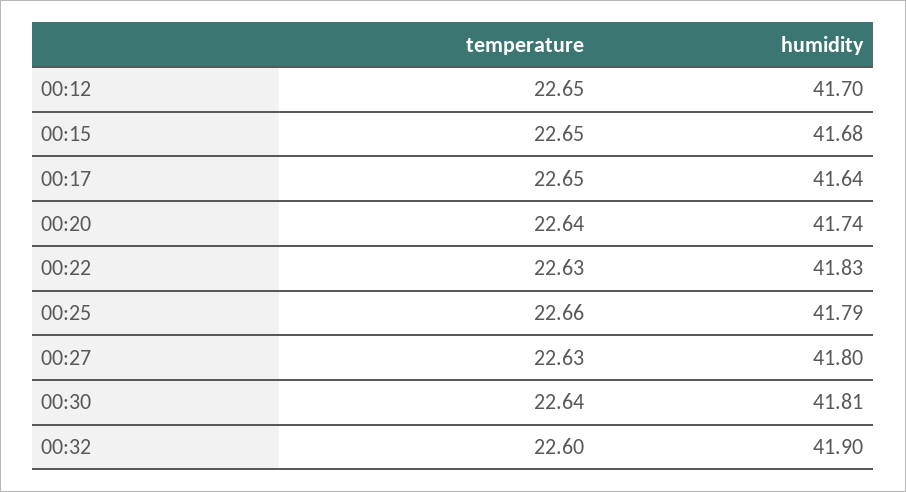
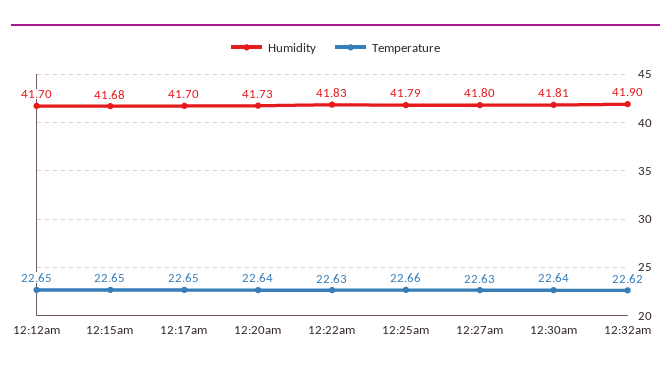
  {
    "temperature": {
      "00:12": 22.65,
      "00:15": 22.65,
      "00:17": 22.65,
      "00:20": 22.64,
      "00:22": 22.63,
      "00:25": 22.66,
      "00:27": 22.63,
      "00:30": 22.64,
-     "00:32": 22.6
+     "00:32": 22.62
    },
    "humidity": {
      "00:12": 41.7,
      "00:15": 41.68,
-     "00:17": 41.64,
+     "00:17": 41.7,
-     "00:20": 41.74,
+     "00:20": 41.73,
      "00:22": 41.83,
      "00:25": 41.79,
      "00:27": 41.8,
      "00:30": 41.81,
      "00:32": 41.9
    }
  }

